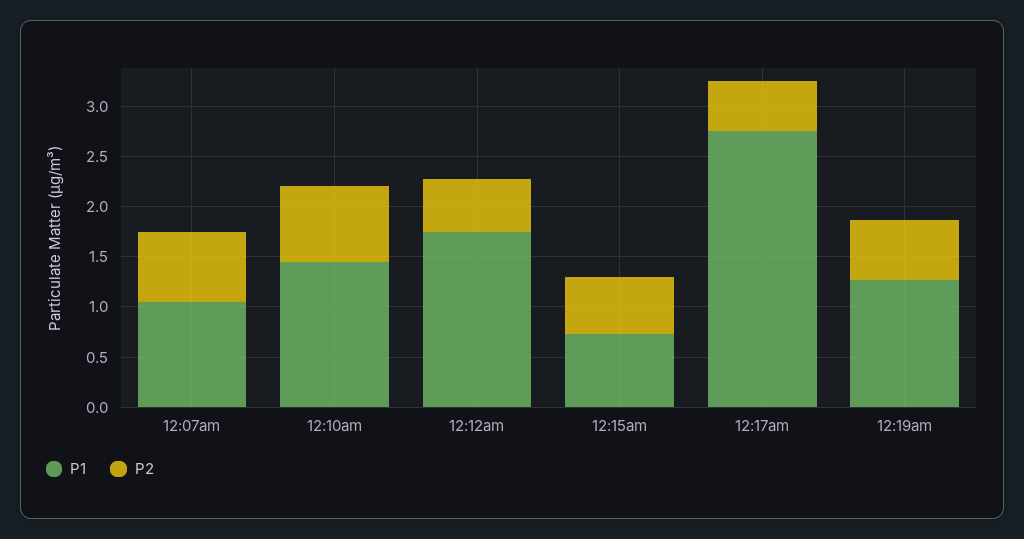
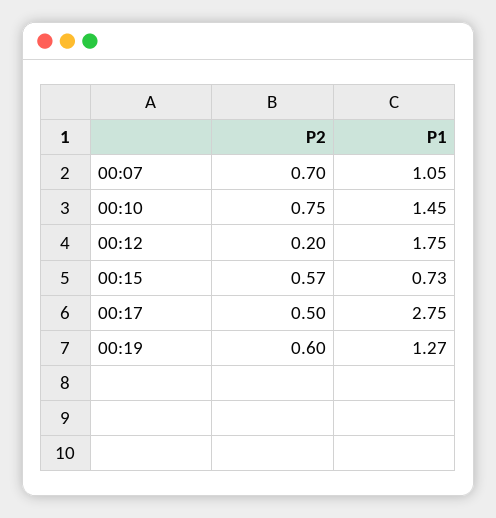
  {
    "P1": {
      "12:07am": 1.05,
      "12:10am": 1.45,
      "12:12am": 1.75,
      "12:15am": 0.73,
      "12:17am": 2.75,
      "12:19am": 1.27
    },
    "P2": {
      "12:07am": 0.7,
      "12:10am": 0.75,
-     "12:12am": 0.5,
+     "12:12am": 0.2,
      "12:15am": 0.57,
      "12:17am": 0.5,
      "12:19am": 0.6
    }
  }

